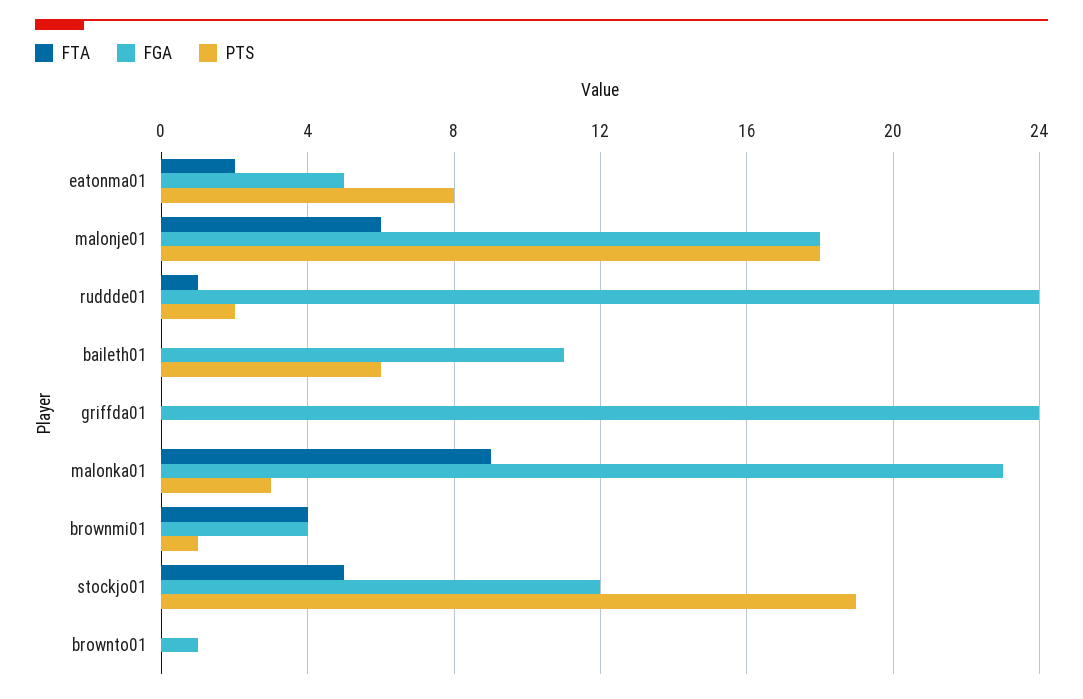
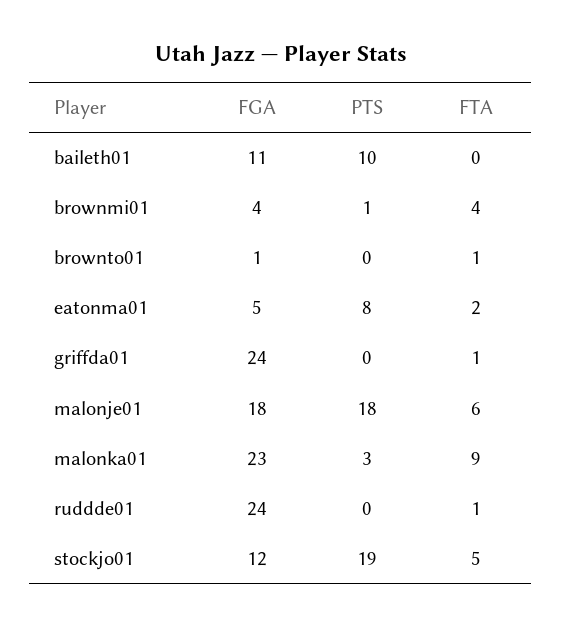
  {
    "FTA": {
      "eatonma01": 2,
      "malonje01": 6,
      "ruddde01": 1,
      "baileth01": 0,
-     "griffda01": 0,
+     "griffda01": 1,
      "malonka01": 9,
      "brownmi01": 4,
      "stockjo01": 5,
-     "brownto01": 0
+     "brownto01": 1
    },
    "FGA": {
      "eatonma01": 5,
      "malonje01": 18,
      "ruddde01": 24,
      "baileth01": 11,
      "griffda01": 24,
      "malonka01": 23,
      "brownmi01": 4,
      "stockjo01": 12,
      "brownto01": 1
    },
    "PTS": {
      "eatonma01": 8,
      "malonje01": 18,
-     "ruddde01": 2,
+     "ruddde01": 0,
-     "baileth01": 6,
+     "baileth01": 10,
      "griffda01": 0,
      "malonka01": 3,
      "brownmi01": 1,
      "stockjo01": 19,
      "brownto01": 0
    }
  }

